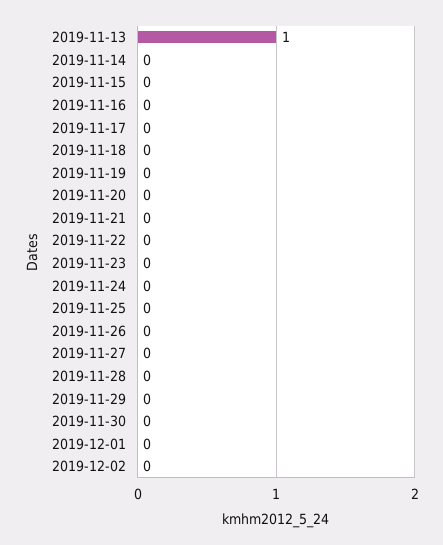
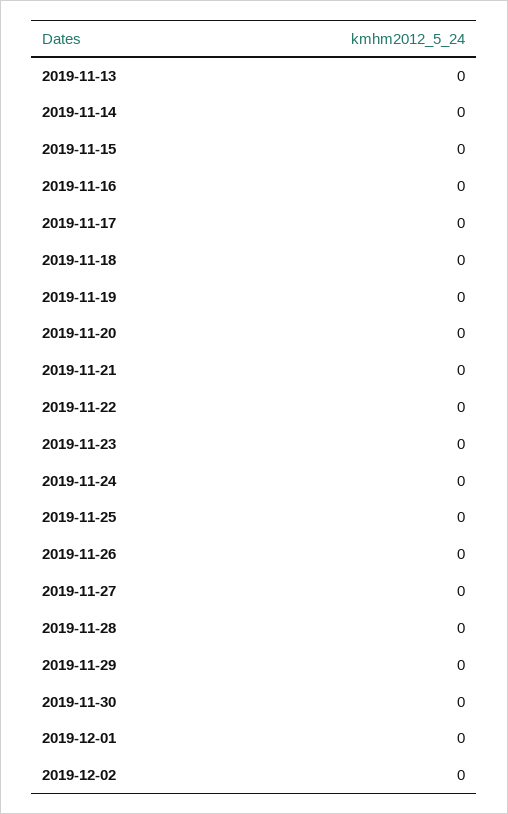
  {
-   "2019-11-13": 1,
+   "2019-11-13": 0,
    "2019-11-14": 0,
    "2019-11-15": 0,
    "2019-11-16": 0,
    "2019-11-17": 0,
    "2019-11-18": 0,
    "2019-11-19": 0,
    "2019-11-20": 0,
    "2019-11-21": 0,
    "2019-11-22": 0,
    "2019-11-23": 0,
    "2019-11-24": 0,
    "2019-11-25": 0,
    "2019-11-26": 0,
    "2019-11-27": 0,
    "2019-11-28": 0,
    "2019-11-29": 0,
    "2019-11-30": 0,
    "2019-12-01": 0,
    "2019-12-02": 0
  }

